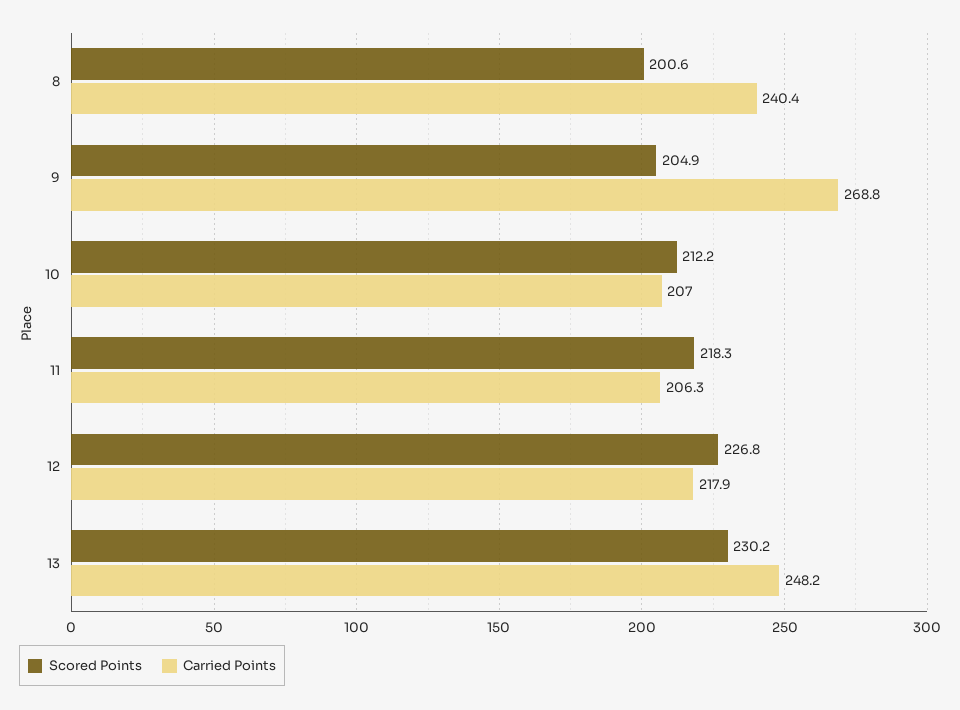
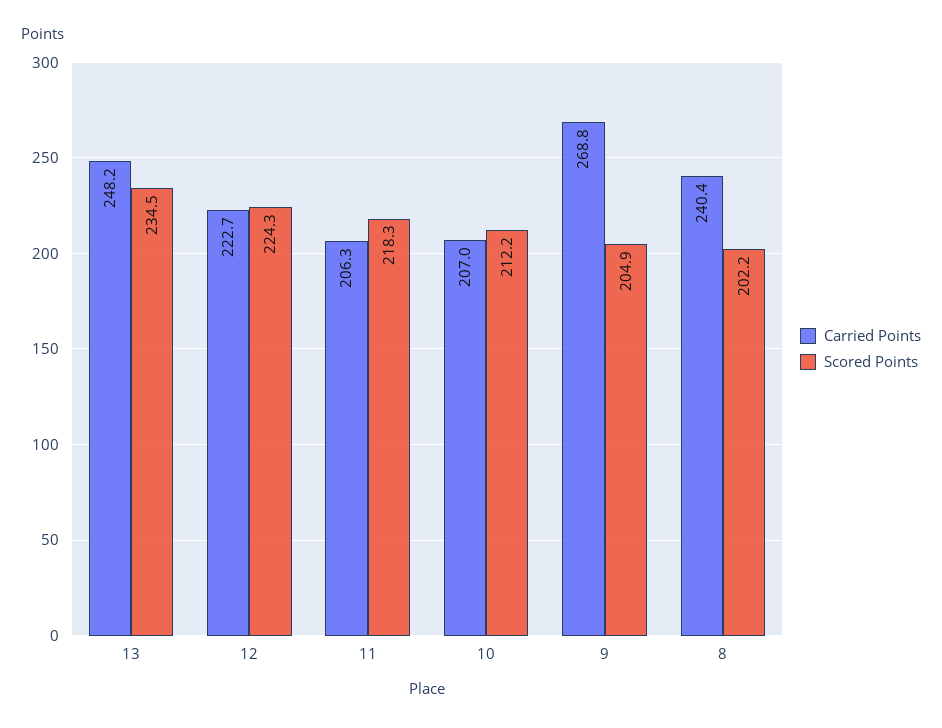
  {
    "Scored Points": {
-     "8": 200.6,
+     "8": 202.2,
      "9": 204.9,
      "10": 212.2,
      "11": 218.3,
-     "12": 226.8,
+     "12": 224.3,
-     "13": 230.2
+     "13": 234.5
    },
    "Carried Points": {
      "8": 240.4,
      "9": 268.8,
      "10": 207,
      "11": 206.3,
-     "12": 217.9,
+     "12": 222.7,
      "13": 248.2
    }
  }

